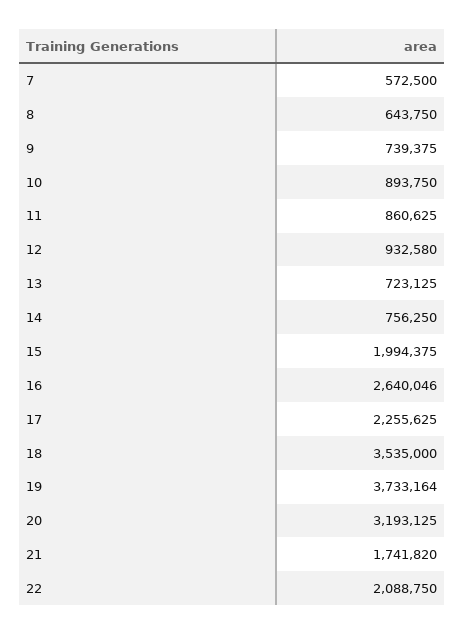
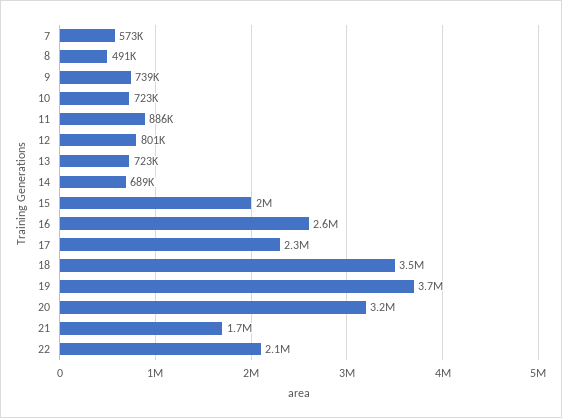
  {
    "7": 572500,
-   "8": 643750,
+   "8": 491000,
    "9": 739375,
-   "10": 893750,
+   "10": 723000,
-   "11": 860625,
+   "11": 886000,
-   "12": 932580,
+   "12": 801000,
    "13": 723125,
-   "14": 756250,
+   "14": 689000,
    "15": 1994375,
    "16": 2640046,
    "17": 2255625,
    "18": 3535000,
    "19": 3733164,
    "20": 3193125,
    "21": 1741820,
    "22": 2088750
  }

